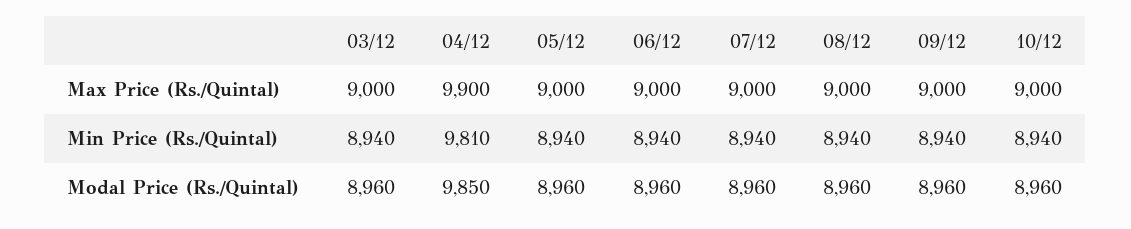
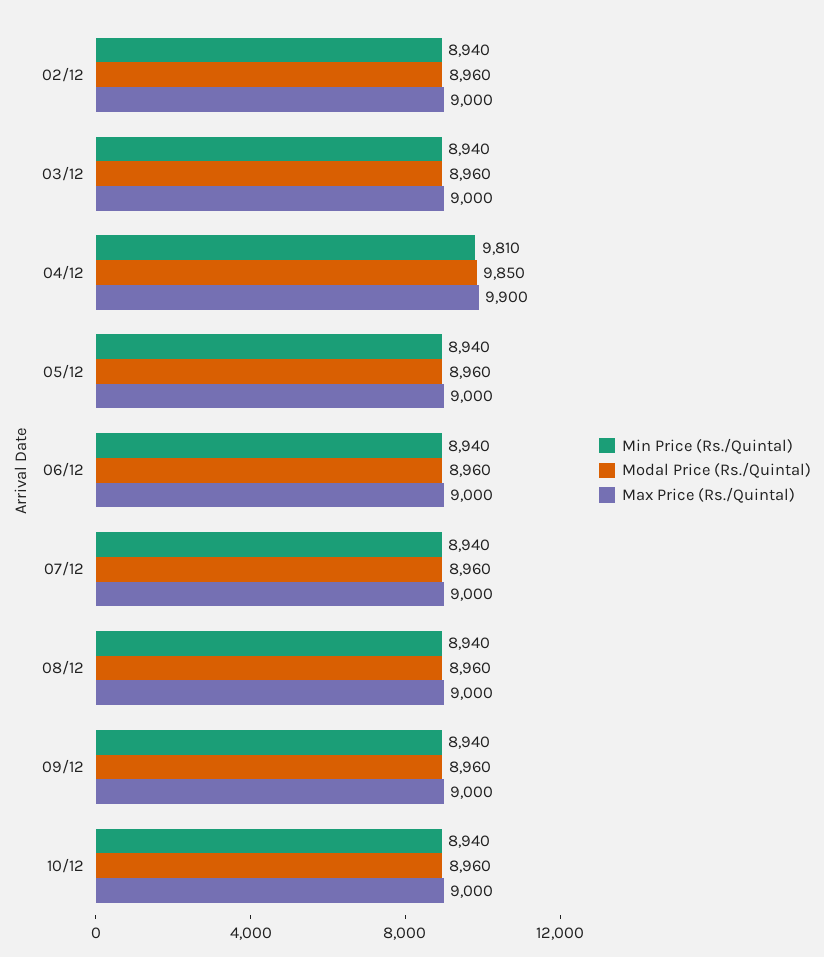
  {
    "Max Price (Rs./Quintal)": {
      "03/12": 9000,
      "04/12": 9900,
      "05/12": 9000,
      "06/12": 9000,
      "07/12": 9000,
      "08/12": 9000,
      "09/12": 9000,
-     "10/12": 9000
+     "10/12": 9000,
+     "02/12": 9000
    },
    "Min Price (Rs./Quintal)": {
      "03/12": 8940,
      "04/12": 9810,
      "05/12": 8940,
      "06/12": 8940,
      "07/12": 8940,
      "08/12": 8940,
      "09/12": 8940,
-     "10/12": 8940
+     "10/12": 8940,
+     "02/12": 8940
    },
    "Modal Price (Rs./Quintal)": {
      "03/12": 8960,
      "04/12": 9850,
      "05/12": 8960,
      "06/12": 8960,
      "07/12": 8960,
      "08/12": 8960,
      "09/12": 8960,
-     "10/12": 8960
+     "10/12": 8960,
+     "02/12": 8960
    }
  }

